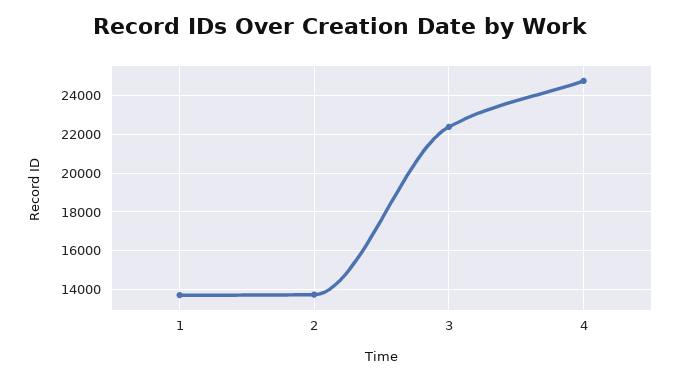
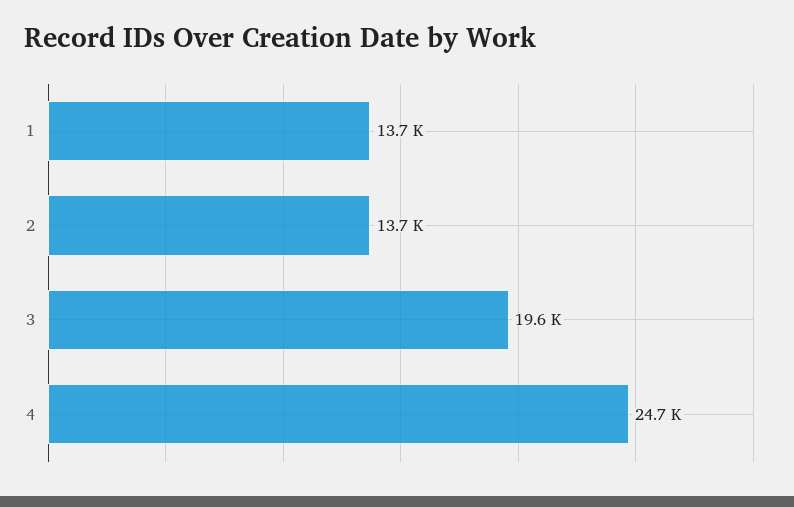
  {
    "1": 13700,
    "2": 13700,
-   "3": 22500,
+   "3": 19600,
    "4": 24700
  }

